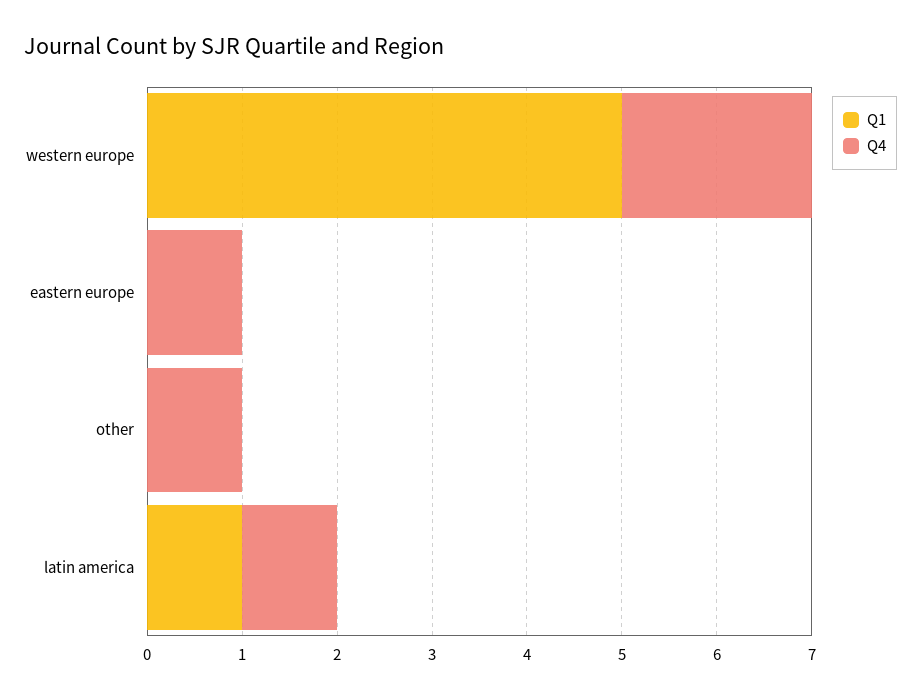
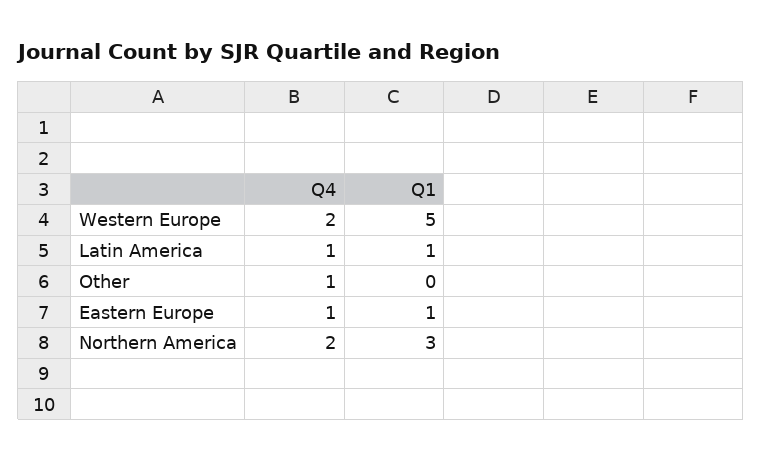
  {
    "Q1": {
      "western europe": 5,
-     "eastern europe": 0,
+     "eastern europe": 1,
      "other": 0,
-     "latin america": 1
+     "latin america": 1,
+     "Northern America": 3
    },
    "Q4": {
      "western europe": 2,
      "eastern europe": 1,
      "other": 1,
-     "latin america": 1
+     "latin america": 1,
+     "Northern America": 2
    }
  }

